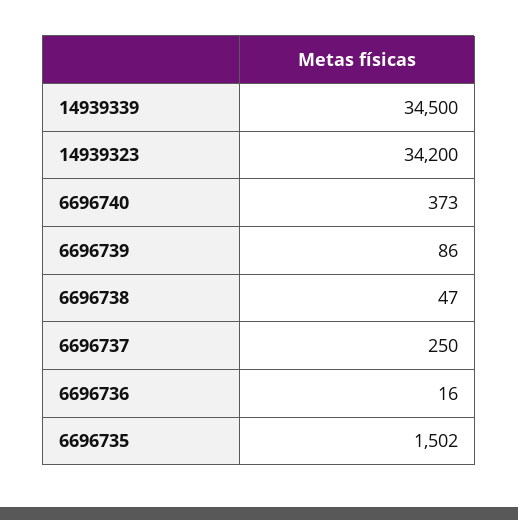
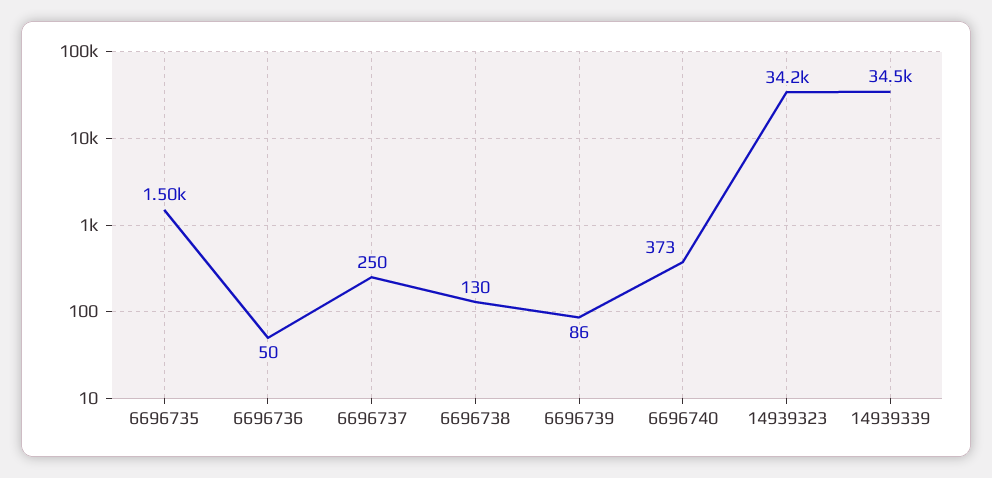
  {
    "14939339": 34500,
    "14939323": 34200,
    "6696740": 373,
    "6696739": 86,
-   "6696738": 47,
+   "6696738": 130,
    "6696737": 250,
-   "6696736": 16,
+   "6696736": 50,
-   "6696735": 1502
+   "6696735": 1500
  }

